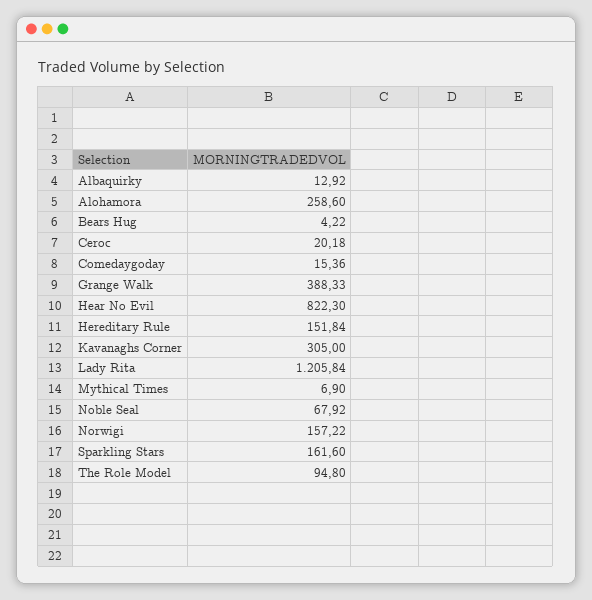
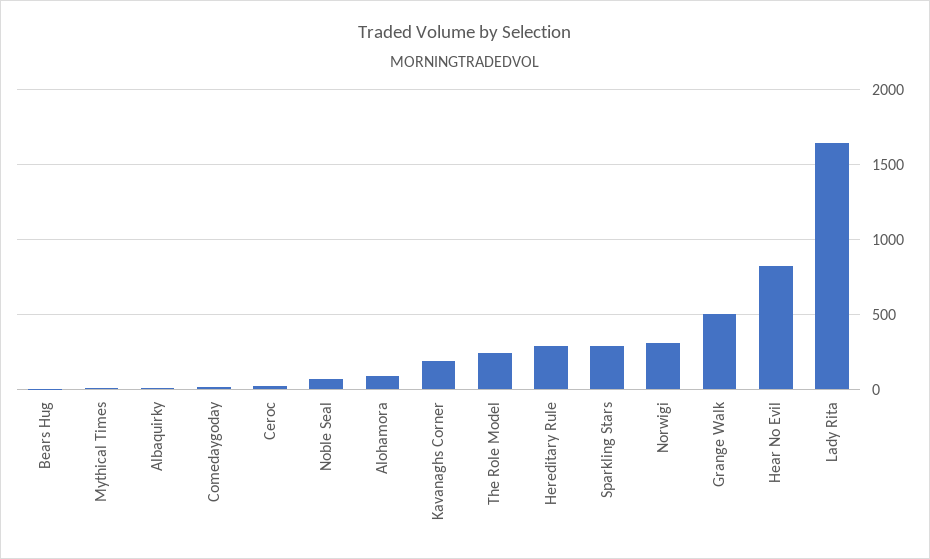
  {
    "Albaquirky": 12.92,
-   "Alohamora": 258.6,
+   "Alohamora": 100,
    "Bears Hug": 4.22,
    "Ceroc": 20.18,
    "Comedaygoday": 15.36,
-   "Grange Walk": 388.33,
+   "Grange Walk": 500,
    "Hear No Evil": 822.3,
-   "Hereditary Rule": 151.84,
+   "Hereditary Rule": 300,
-   "Kavanaghs Corner": 305,
+   "Kavanaghs Corner": 200,
-   "Lady Rita": 1205.84,
+   "Lady Rita": 1650,
    "Mythical Times": 6.9,
    "Noble Seal": 67.92,
-   "Norwigi": 157.22,
+   "Norwigi": 300,
-   "Sparkling Stars": 161.6,
+   "Sparkling Stars": 300,
-   "The Role Model": 94.8
+   "The Role Model": 250
  }

